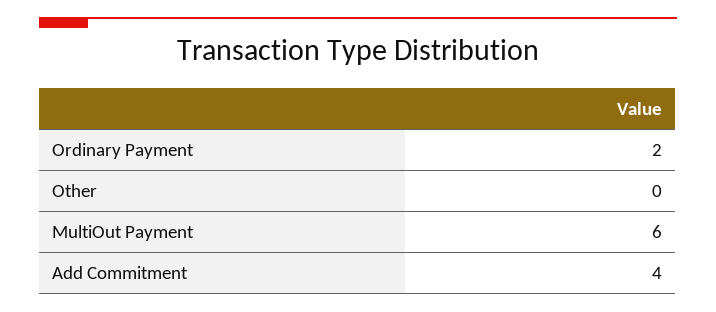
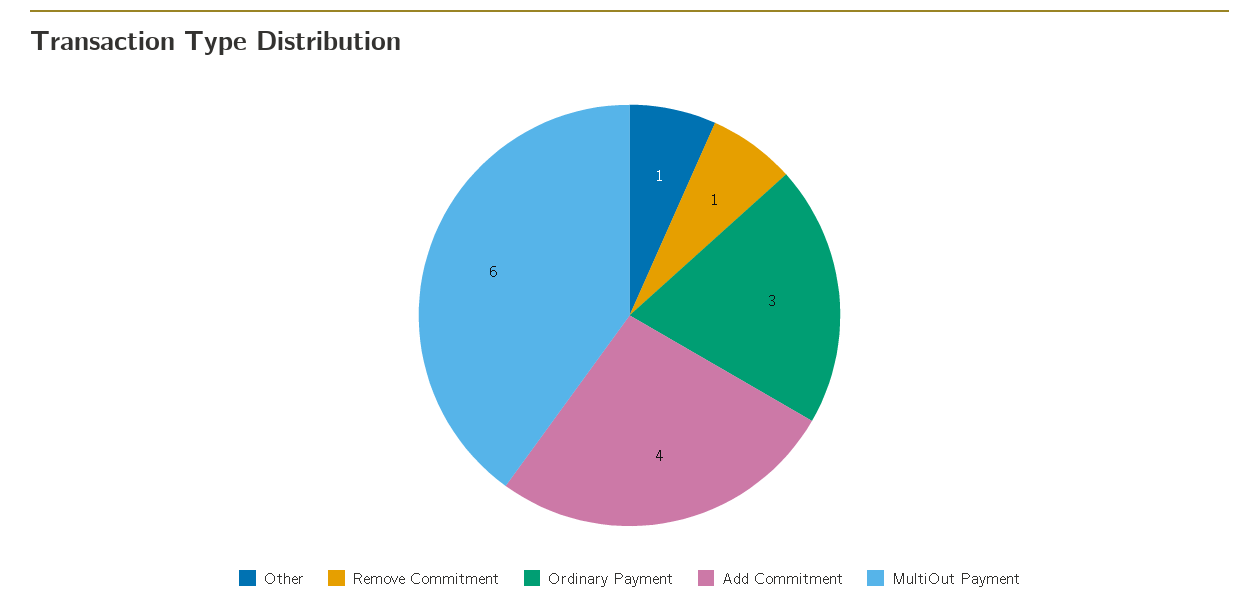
  {
-   "Ordinary Payment": 2,
+   "Ordinary Payment": 3,
-   "Other": 0,
+   "Other": 1,
    "MultiOut Payment": 6,
-   "Add Commitment": 4
+   "Add Commitment": 4,
+   "Remove Commitment": 1
  }

